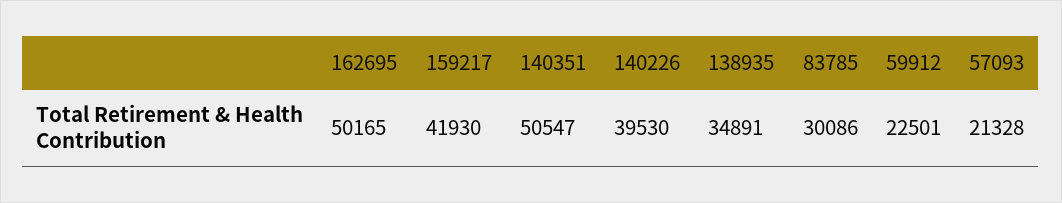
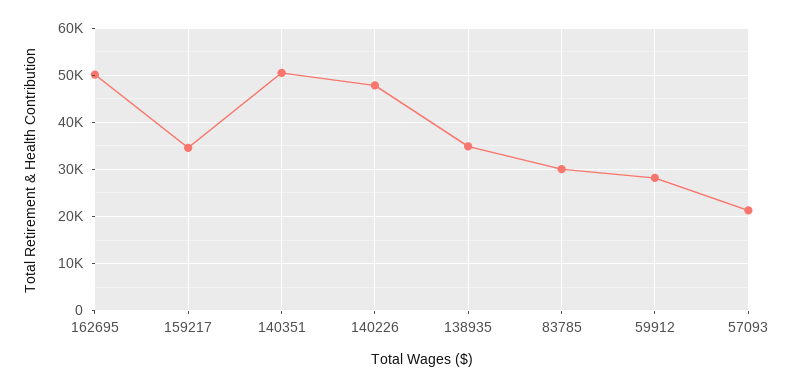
  {
    "162695": 50165,
-   "159217": 41930,
+   "159217": 34000,
    "140351": 50547,
-   "140226": 39530,
+   "140226": 48000,
    "138935": 34891,
    "83785": 30086,
-   "59912": 22501,
+   "59912": 28000,
    "57093": 21328
  }

